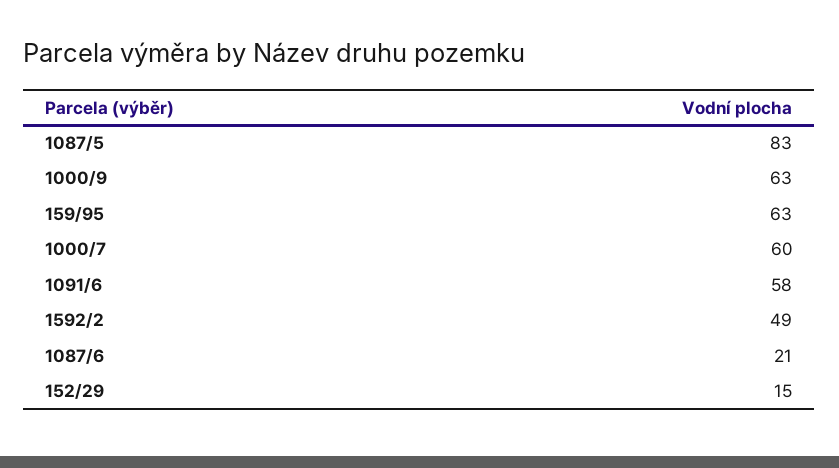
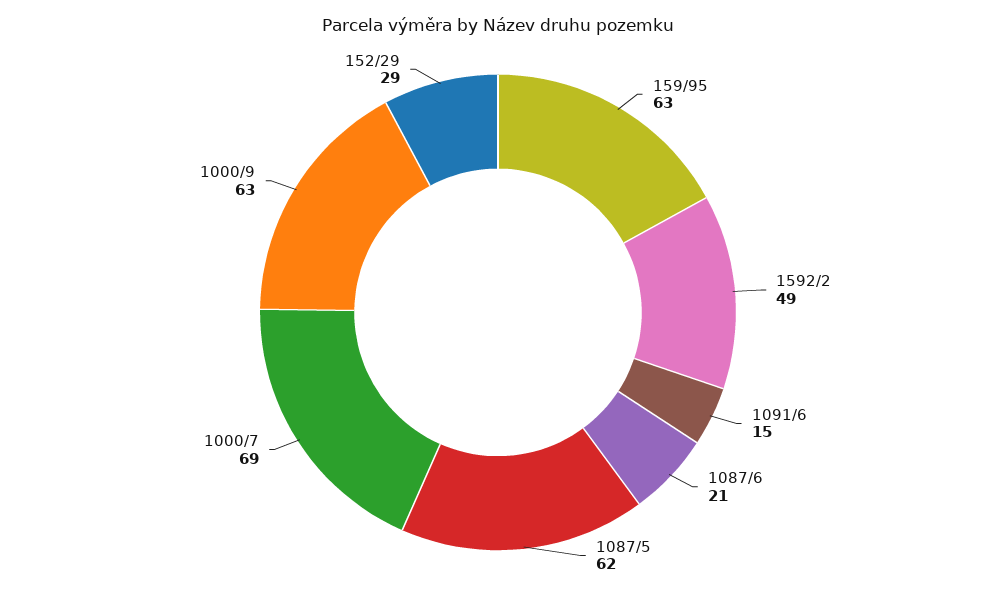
  {
-   "1087/5": 83,
+   "1087/5": 62,
    "1000/9": 63,
    "159/95": 63,
-   "1000/7": 60,
+   "1000/7": 69,
-   "1091/6": 58,
+   "1091/6": 15,
    "1592/2": 49,
    "1087/6": 21,
-   "152/29": 15
+   "152/29": 29
  }

